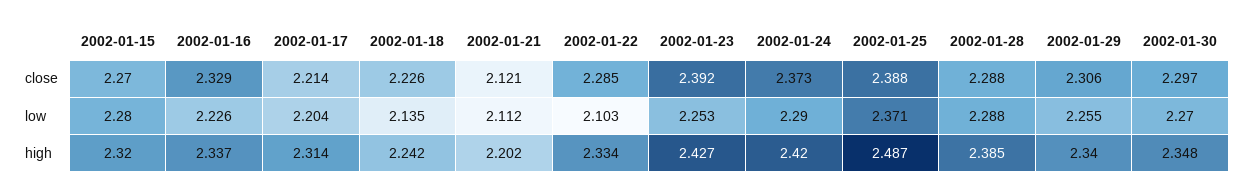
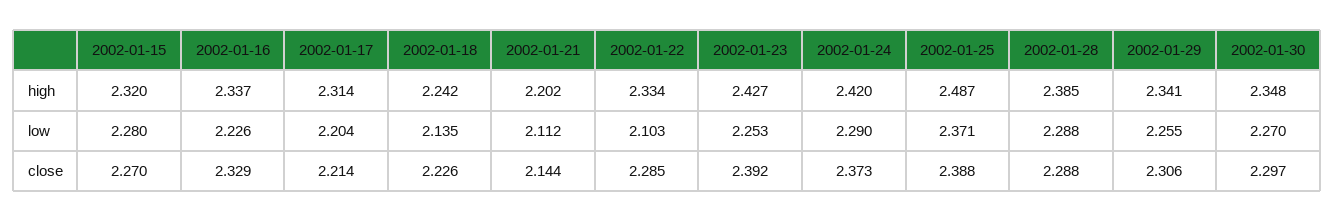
  {
    "2002-01-15": {
      "close": 2.27,
      "low": 2.28,
      "high": 2.32
    },
    "2002-01-16": {
      "close": 2.329,
      "low": 2.226,
      "high": 2.337
    },
    "2002-01-17": {
      "close": 2.214,
      "low": 2.204,
      "high": 2.314
    },
    "2002-01-18": {
      "close": 2.226,
      "low": 2.135,
      "high": 2.242
    },
    "2002-01-21": {
-     "close": 2.121,
+     "close": 2.144,
      "low": 2.112,
      "high": 2.202
    },
    "2002-01-22": {
      "close": 2.285,
      "low": 2.103,
      "high": 2.334
    },
    "2002-01-23": {
      "close": 2.392,
      "low": 2.253,
      "high": 2.427
    },
    "2002-01-24": {
      "close": 2.373,
      "low": 2.29,
      "high": 2.42
    },
    "2002-01-25": {
      "close": 2.388,
      "low": 2.371,
      "high": 2.487
    },
    "2002-01-28": {
      "close": 2.288,
      "low": 2.288,
      "high": 2.385
    },
    "2002-01-29": {
      "close": 2.306,
      "low": 2.255,
-     "high": 2.34
+     "high": 2.341
    },
    "2002-01-30": {
      "close": 2.297,
      "low": 2.27,
      "high": 2.348
    }
  }

